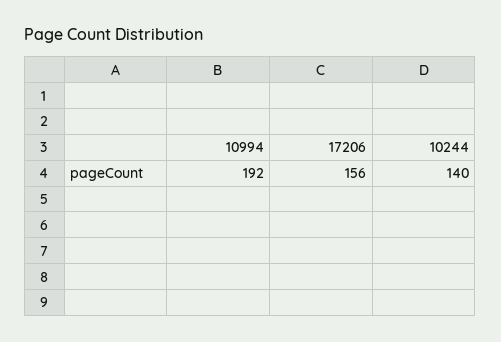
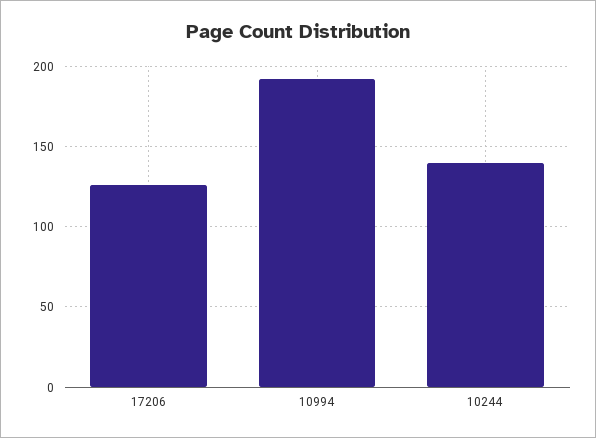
  {
    "10994": 192,
-   "17206": 156,
+   "17206": 125,
    "10244": 140
  }

